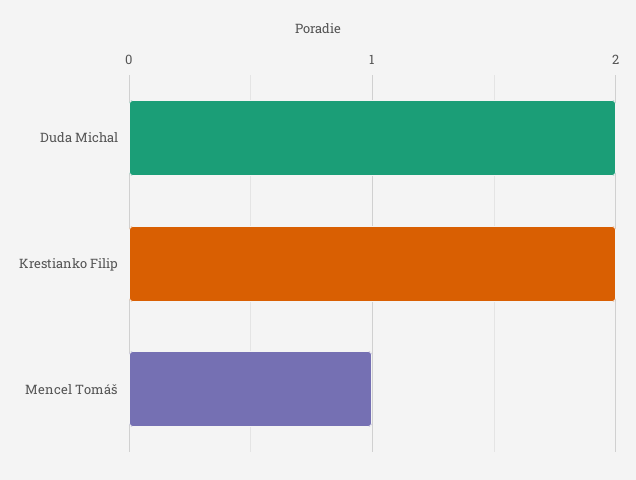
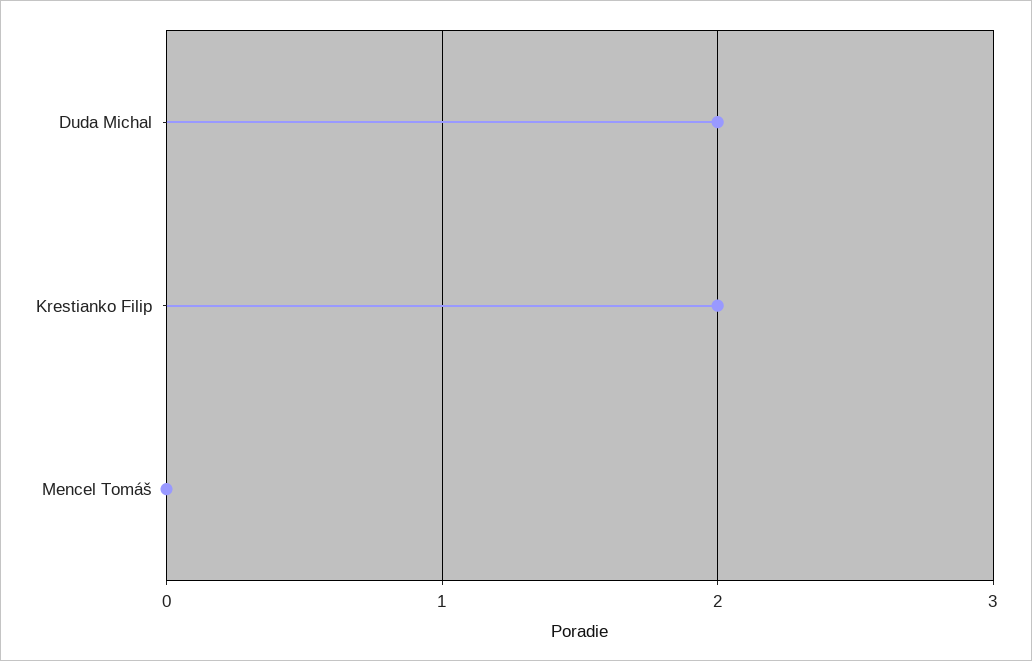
  {
    "Duda Michal": 2,
    "Krestianko Filip": 2,
-   "Mencel Tomáš": 1
+   "Mencel Tomáš": 0
  }

